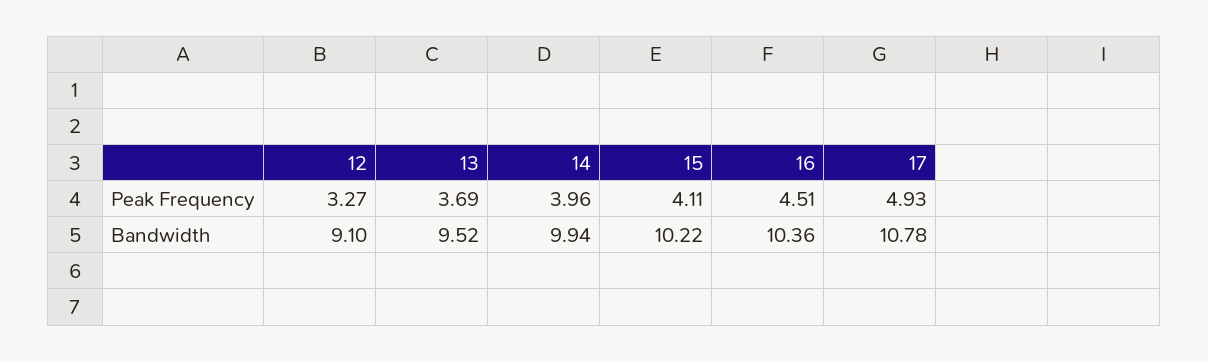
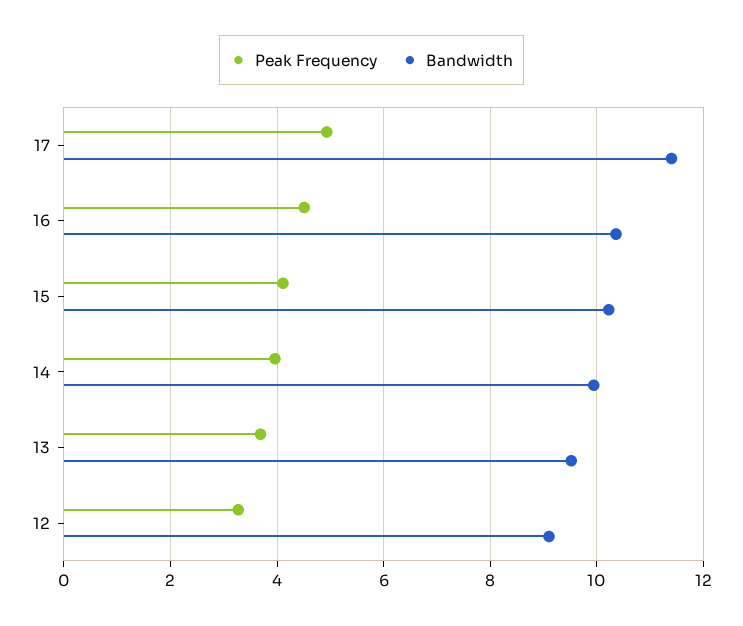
  {
    "Peak Frequency": {
      "12": 3.27,
      "13": 3.69,
      "14": 3.96,
      "15": 4.11,
      "16": 4.51,
      "17": 4.93
    },
    "Bandwidth": {
      "12": 9.1,
      "13": 9.52,
      "14": 9.94,
      "15": 10.22,
      "16": 10.36,
-     "17": 10.78
+     "17": 11.4
    }
  }

